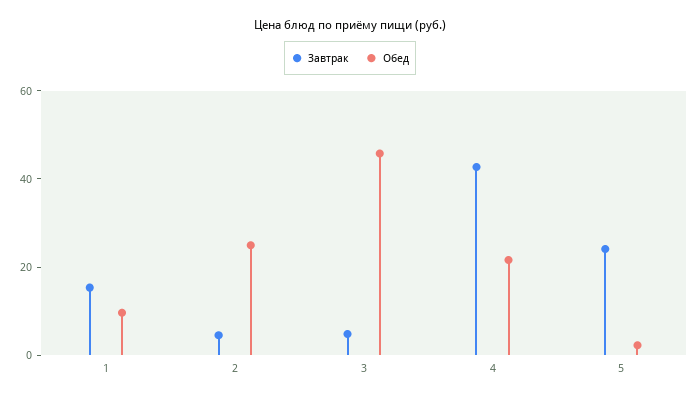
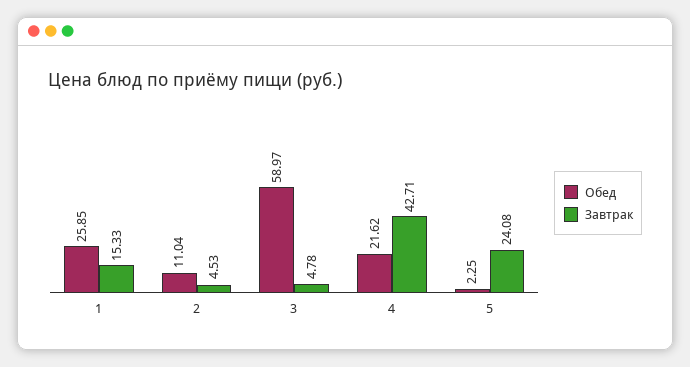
  {
    "Завтрак": {
      "1": 15.33,
      "2": 4.53,
      "3": 4.78,
      "4": 42.71,
      "5": 24.08
    },
    "Обед": {
-     "1": 10,
+     "1": 25.85,
-     "2": 25,
+     "2": 11.04,
-     "3": 45,
+     "3": 58.97,
      "4": 21.62,
      "5": 2.25
    }
  }

